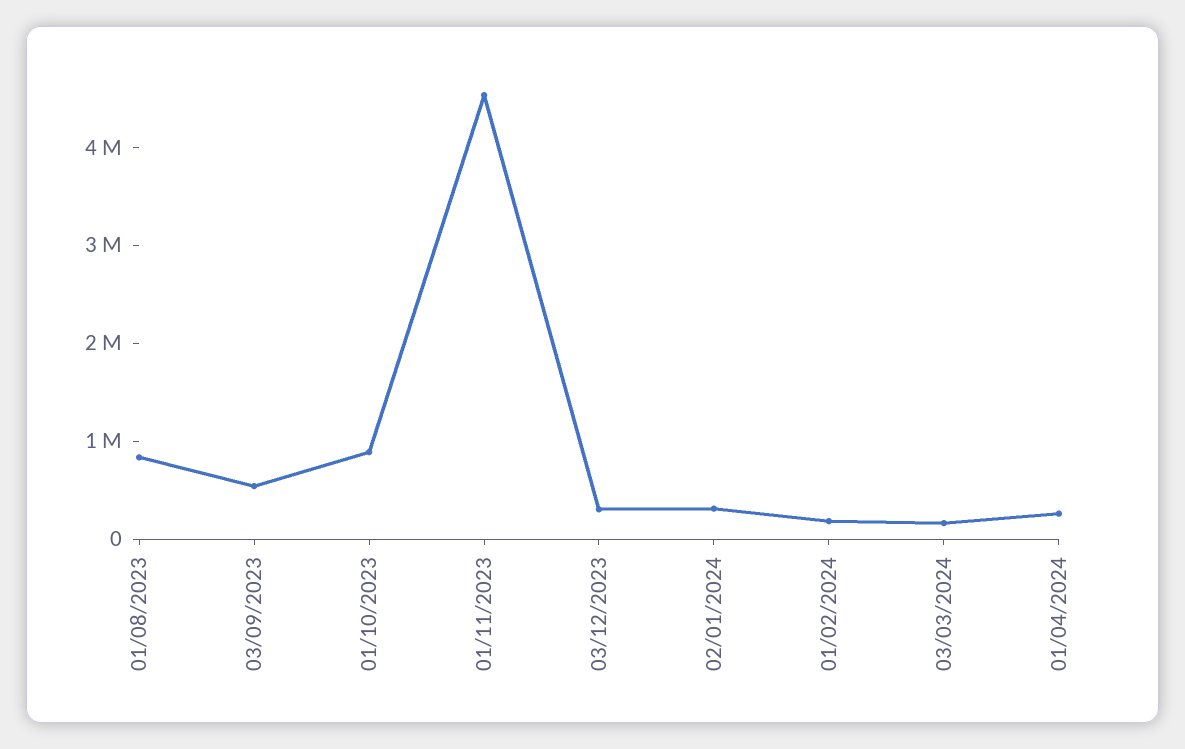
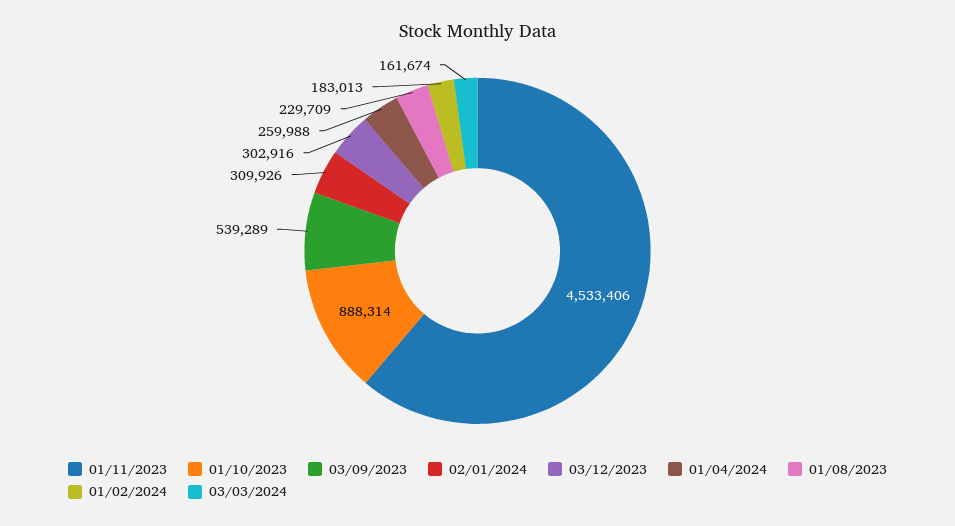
  {
-   "01/08/2023": 800000,
+   "01/08/2023": 229709,
    "03/09/2023": 539289,
    "01/10/2023": 888314,
    "01/11/2023": 4533406,
    "03/12/2023": 302916,
    "02/01/2024": 309926,
    "01/02/2024": 183013,
    "03/03/2024": 161674,
    "01/04/2024": 259988
  }

